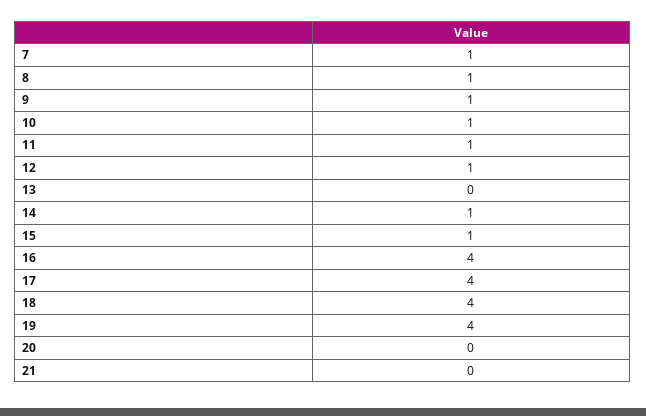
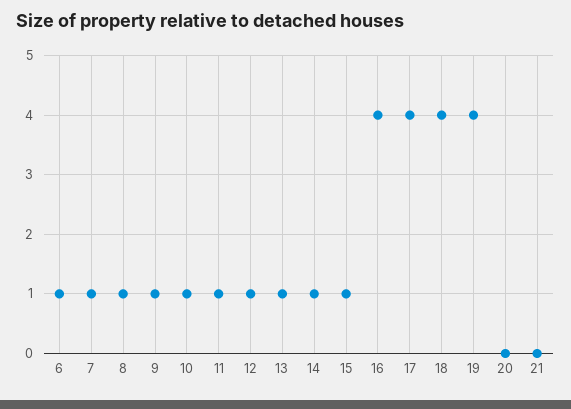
  {
    "7": 1,
    "8": 1,
    "9": 1,
    "10": 1,
    "11": 1,
    "12": 1,
-   "13": 0,
+   "13": 1,
    "14": 1,
    "15": 1,
    "16": 4,
    "17": 4,
    "18": 4,
    "19": 4,
    "20": 0,
-   "21": 0
+   "21": 0,
+   "6": 1
  }

